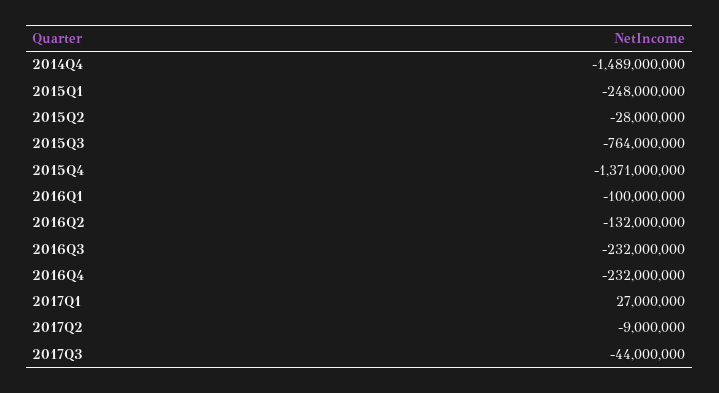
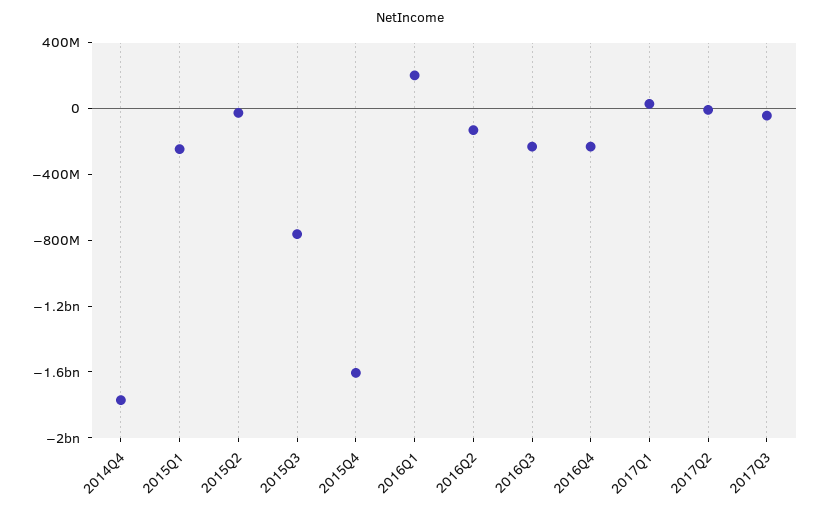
  {
-   "2014Q4": -1489000000,
+   "2014Q4": -1800000000,
    "2015Q1": -248000000,
    "2015Q2": -28000000,
    "2015Q3": -764000000,
-   "2015Q4": -1371000000,
+   "2015Q4": -1600000000,
-   "2016Q1": -100000000,
+   "2016Q1": 200000000,
    "2016Q2": -132000000,
    "2016Q3": -232000000,
    "2016Q4": -232000000,
    "2017Q1": 27000000,
    "2017Q2": -9000000,
    "2017Q3": -44000000
  }

